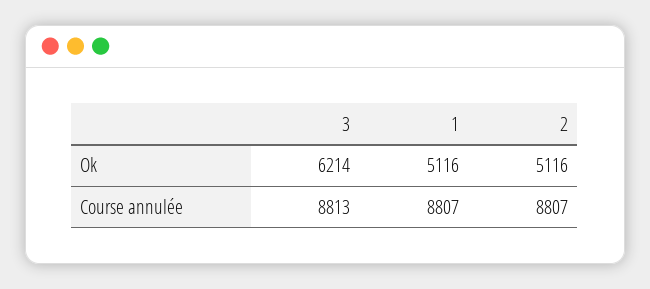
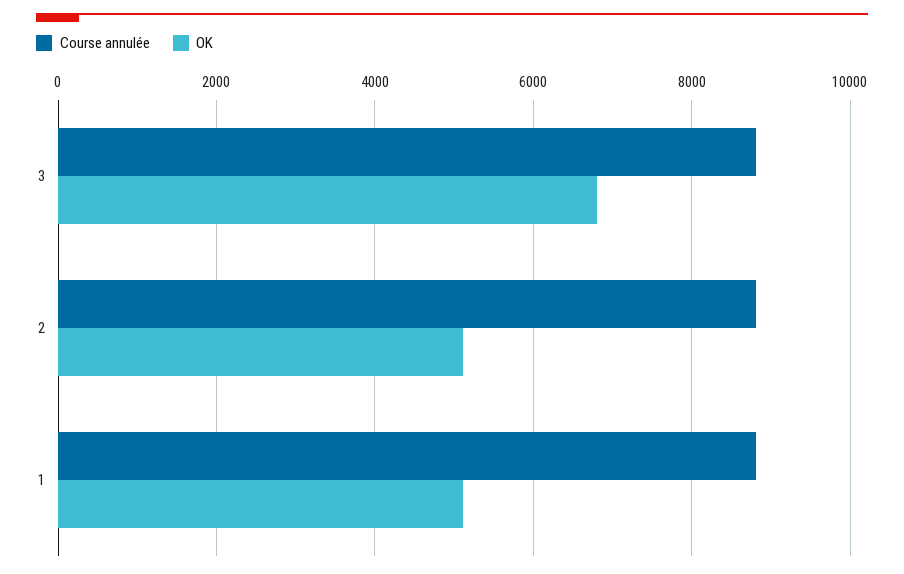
  {
    "Ok": {
-     "3": 6214,
+     "3": 6800,
      "1": 5116,
      "2": 5116
    },
    "Course annulée": {
      "3": 8813,
      "1": 8807,
      "2": 8807
    }
  }

